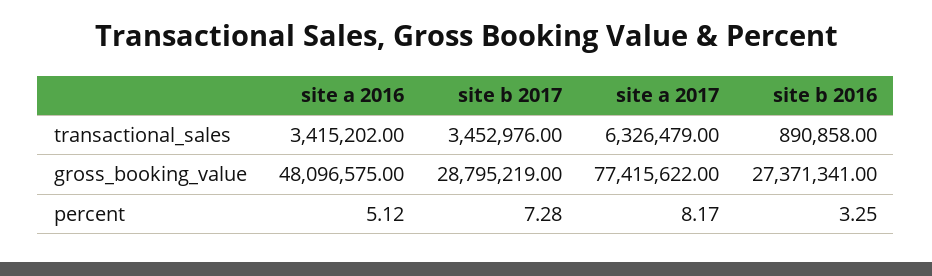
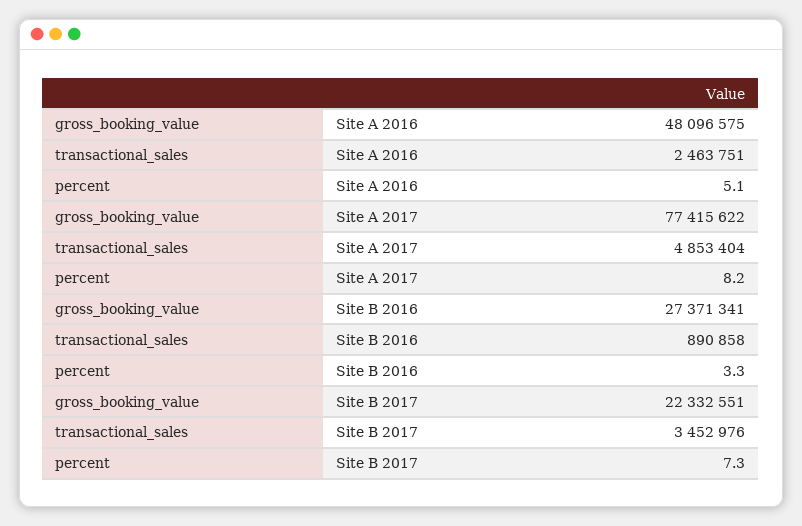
  {
    "site a 2016": {
-     "transactional_sales": 3415202,
+     "transactional_sales": 2463751,
      "gross_booking_value": 48096575,
      "percent": 5.12
    },
    "site b 2017": {
      "transactional_sales": 3452976,
-     "gross_booking_value": 28795219,
+     "gross_booking_value": 22332551,
      "percent": 7.28
    },
    "site a 2017": {
-     "transactional_sales": 6326479,
+     "transactional_sales": 4853404,
      "gross_booking_value": 77415622,
      "percent": 8.17
    },
    "site b 2016": {
      "transactional_sales": 890858,
      "gross_booking_value": 27371341,
      "percent": 3.25
    }
  }

